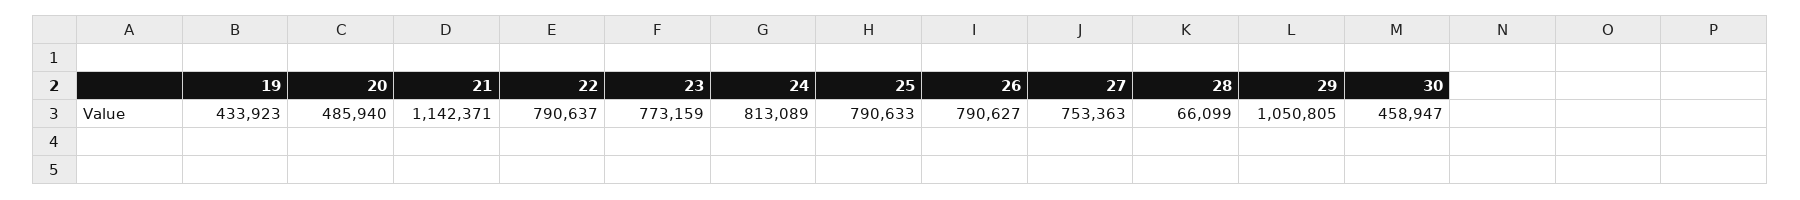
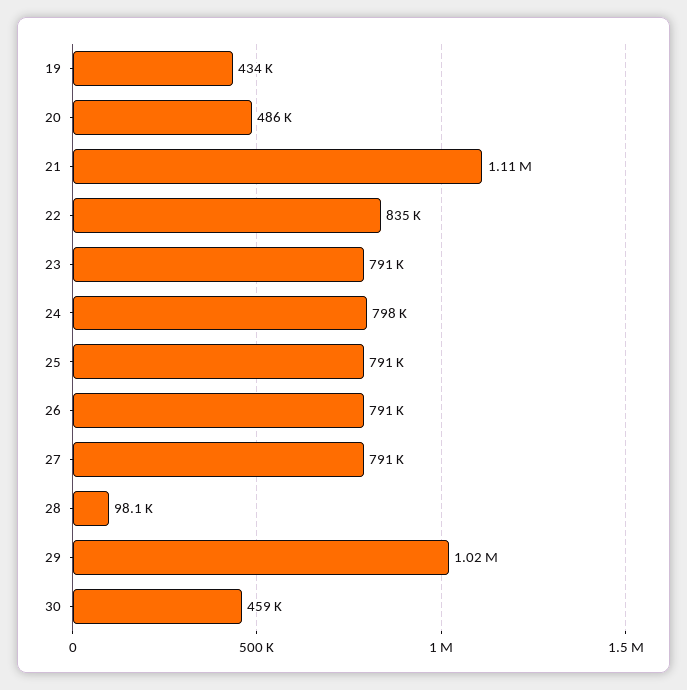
  {
    "19": 433923,
    "20": 485940,
-   "21": 1142371,
+   "21": 1110000,
-   "22": 790637,
+   "22": 835000,
-   "23": 773159,
+   "23": 791000,
-   "24": 813089,
+   "24": 798000,
    "25": 790633,
    "26": 790627,
-   "27": 753363,
+   "27": 791000,
-   "28": 66099,
+   "28": 98100,
-   "29": 1050805,
+   "29": 1020000,
    "30": 458947
  }

